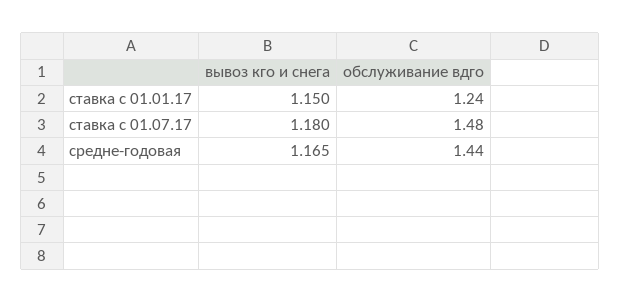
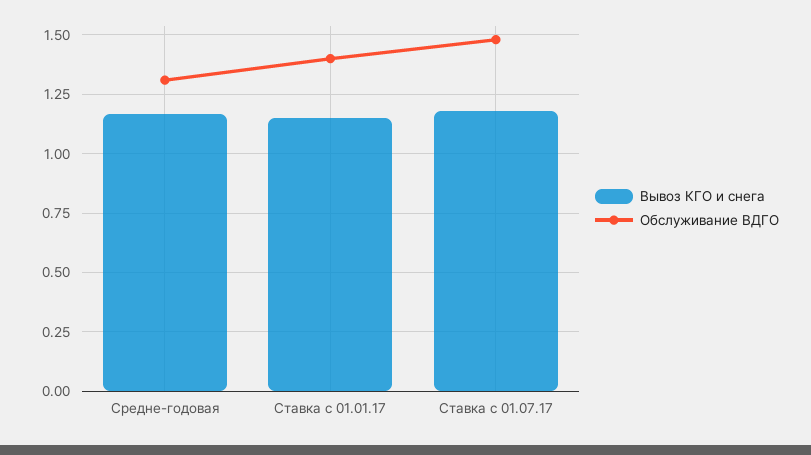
  {
    "вывоз кго и снега": {
      "ставка с 01.01.17": 1.15,
      "ставка с 01.07.17": 1.18,
      "средне-годовая": 1.165
    },
    "обслуживание вдго": {
-     "ставка с 01.01.17": 1.24,
+     "ставка с 01.01.17": 1.4,
      "ставка с 01.07.17": 1.48,
-     "средне-годовая": 1.44
+     "средне-годовая": 1.3
    }
  }

